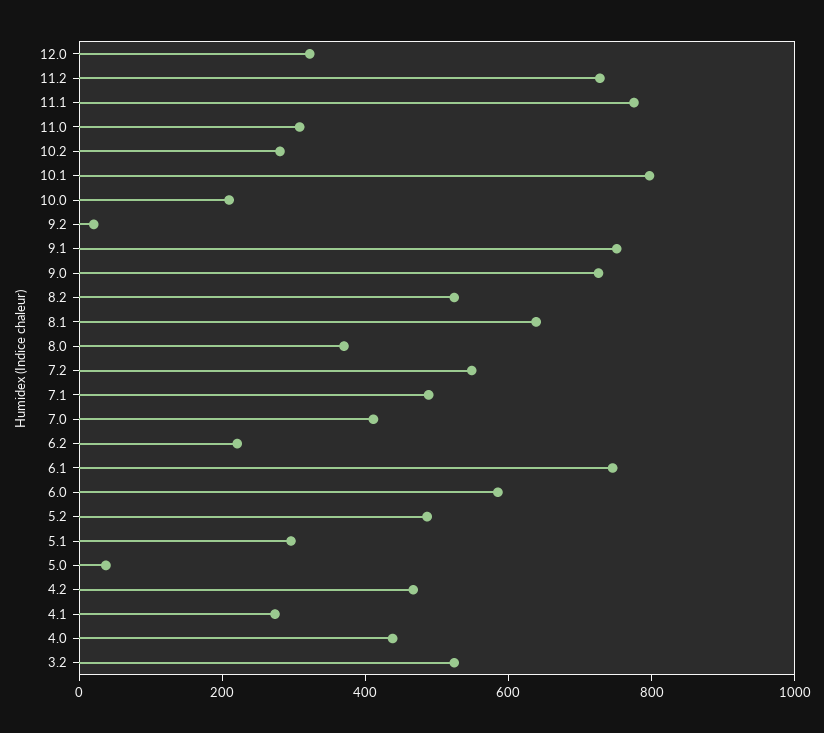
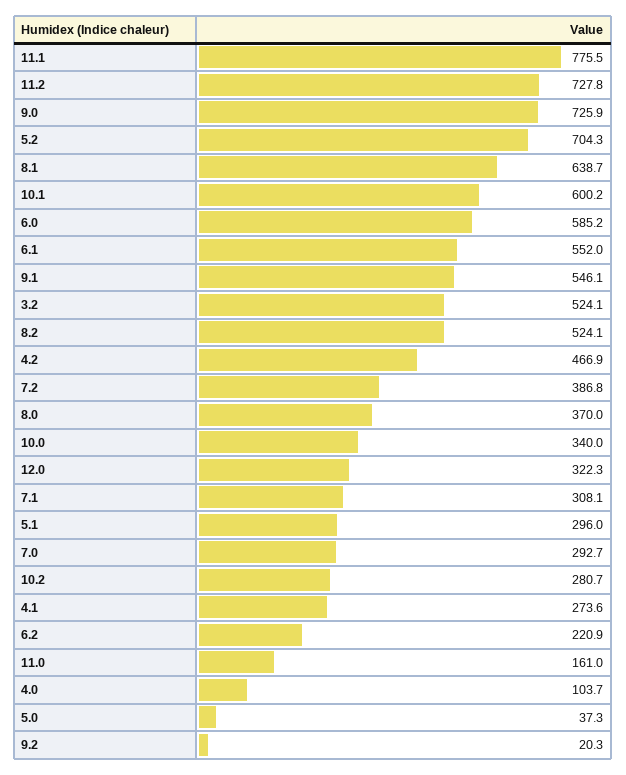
  {
    "12.0": 322.3,
    "11.2": 727.8,
    "11.1": 775.5,
-   "11.0": 300,
+   "11.0": 161,
    "10.2": 280.7,
-   "10.1": 800,
+   "10.1": 600.2,
-   "10.0": 200,
+   "10.0": 340,
    "9.2": 20.3,
-   "9.1": 750,
+   "9.1": 546.1,
    "9.0": 725.9,
    "8.2": 524.1,
    "8.1": 638.7,
    "8.0": 370,
-   "7.2": 550,
+   "7.2": 386.8,
-   "7.1": 500,
+   "7.1": 308.1,
-   "7.0": 400,
+   "7.0": 292.7,
    "6.2": 220.9,
-   "6.1": 750,
+   "6.1": 552,
    "6.0": 585.2,
-   "5.2": 500,
+   "5.2": 704.3,
    "5.1": 296,
    "5.0": 37.3,
    "4.2": 466.9,
    "4.1": 273.6,
-   "4.0": 450,
+   "4.0": 103.7,
    "3.2": 524.1
  }

